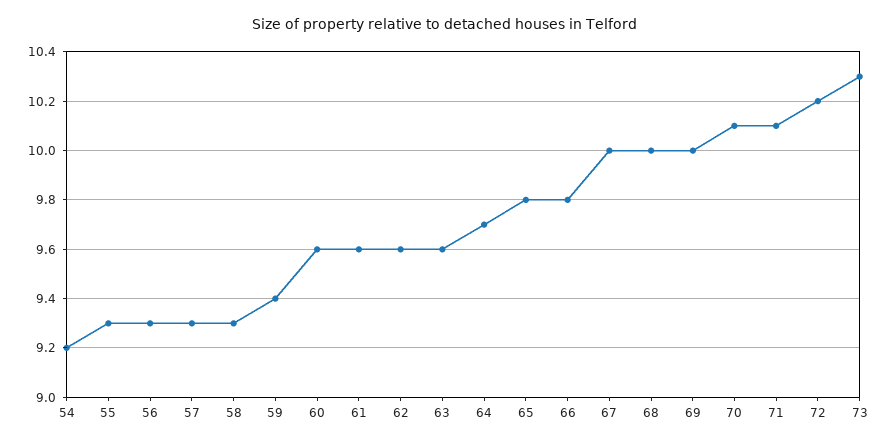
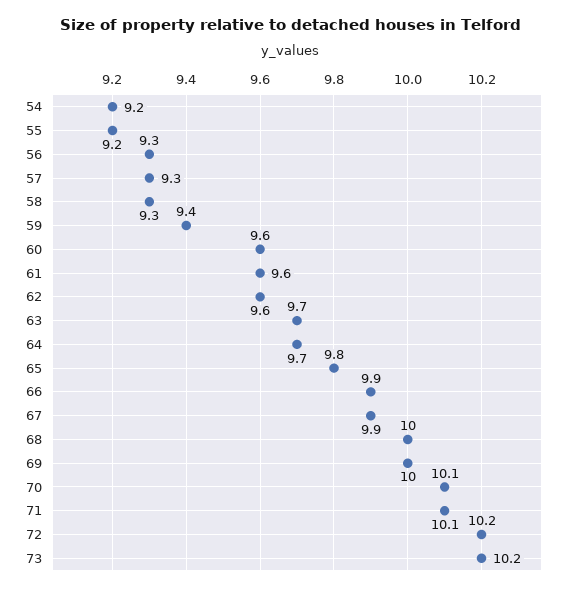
  {
    "54": 9.2,
-   "55": 9.3,
+   "55": 9.2,
    "56": 9.3,
    "57": 9.3,
    "58": 9.3,
    "59": 9.4,
    "60": 9.6,
    "61": 9.6,
    "62": 9.6,
-   "63": 9.6,
+   "63": 9.7,
    "64": 9.7,
    "65": 9.8,
-   "66": 9.8,
+   "66": 9.9,
-   "67": 10,
+   "67": 9.9,
    "68": 10,
    "69": 10,
    "70": 10.1,
    "71": 10.1,
    "72": 10.2,
-   "73": 10.3
+   "73": 10.2
  }

